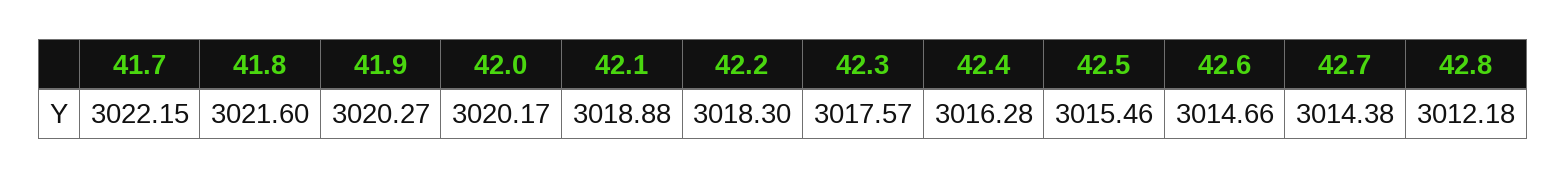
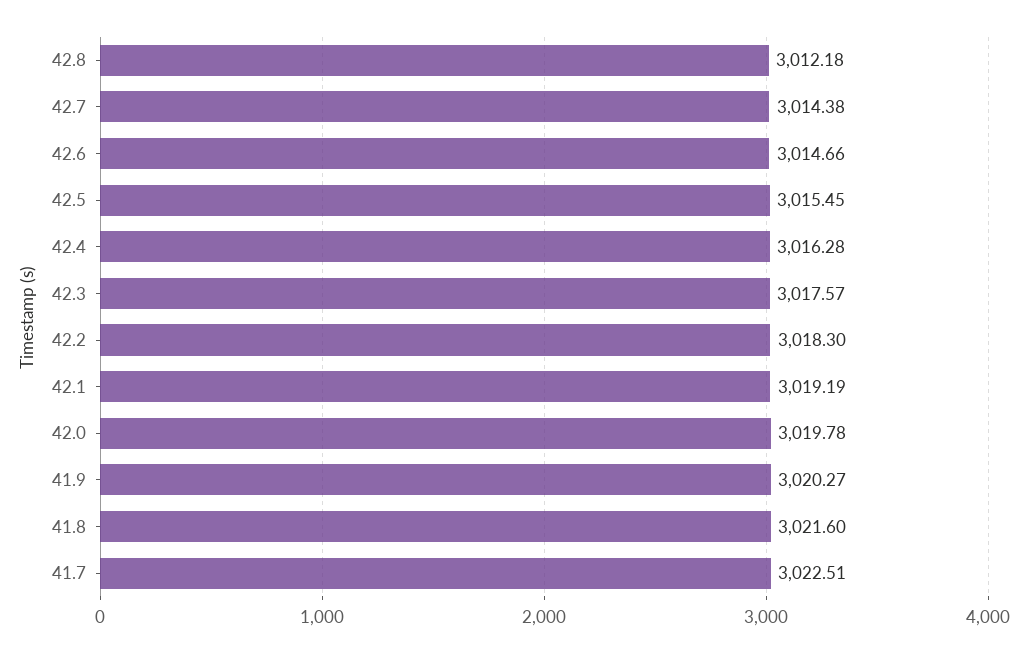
  {
-   "41.7": 3022.15,
+   "41.7": 3022.51,
    "41.8": 3021.6,
    "41.9": 3020.27,
-   "42.0": 3020.17,
+   "42.0": 3019.78,
-   "42.1": 3018.88,
+   "42.1": 3019.19,
    "42.2": 3018.3,
    "42.3": 3017.57,
    "42.4": 3016.28,
-   "42.5": 3015.46,
+   "42.5": 3015.45,
    "42.6": 3014.66,
    "42.7": 3014.38,
    "42.8": 3012.18
  }

